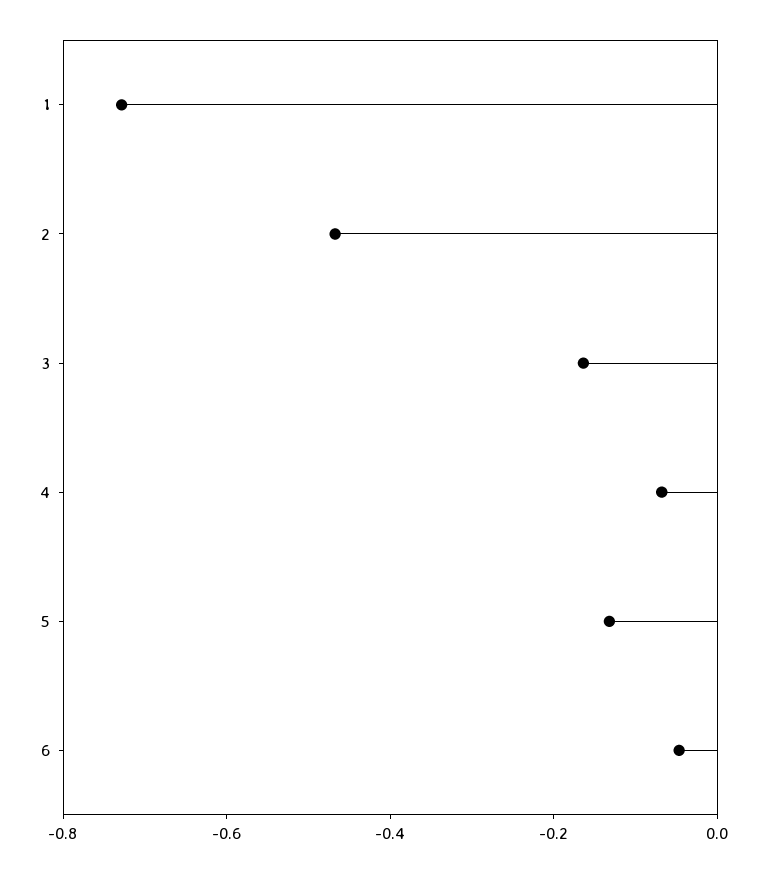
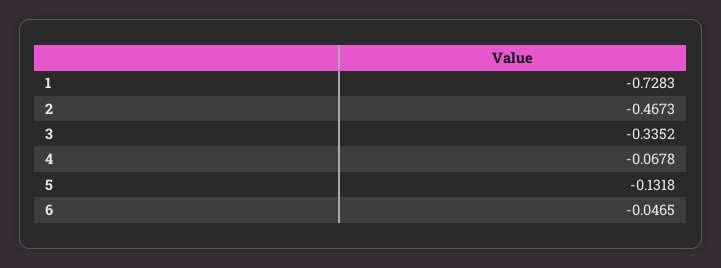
  {
    "1": -0.7283,
    "2": -0.4673,
-   "3": -0.15,
+   "3": -0.3352,
    "4": -0.0678,
    "5": -0.1318,
    "6": -0.0465
  }

